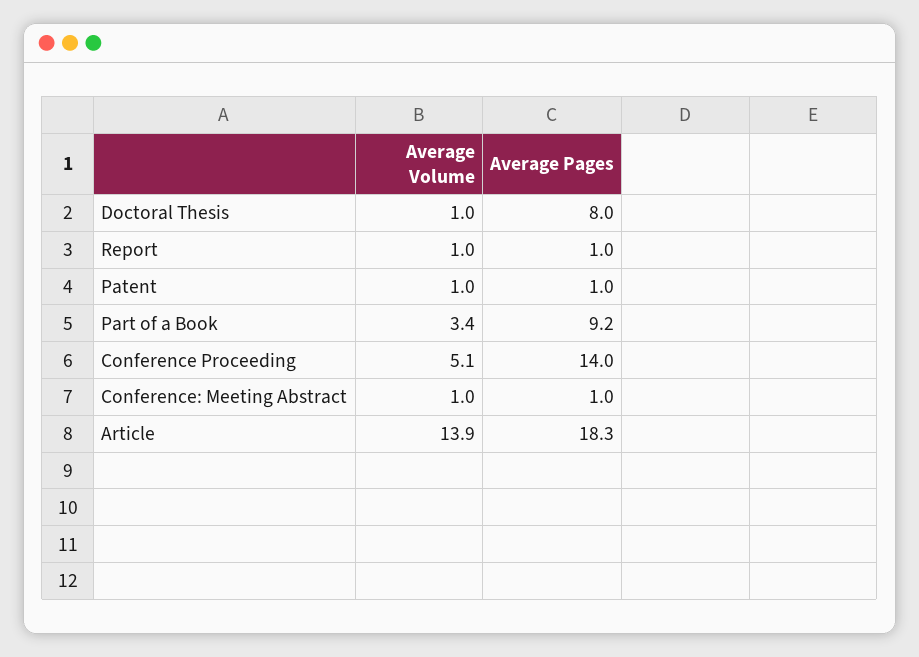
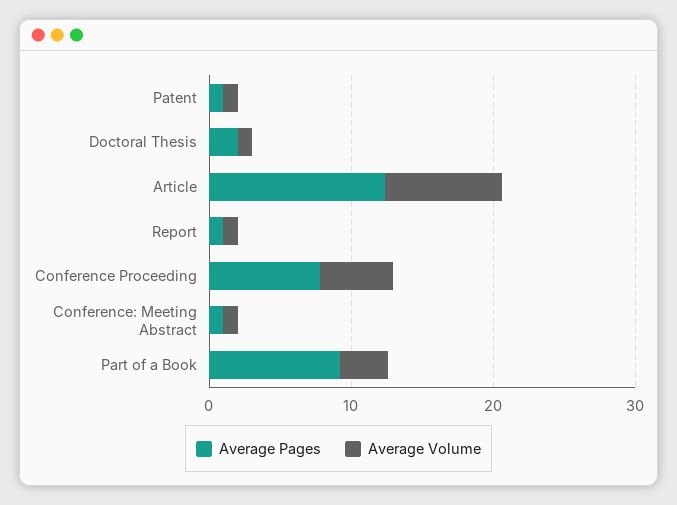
  {
    "Average Volume": {
      "Doctoral Thesis": 1,
      "Report": 1,
      "Patent": 1,
      "Part of a Book": 3.4,
      "Conference Proceeding": 5.1,
      "Conference: Meeting Abstract": 1,
-     "Article": 13.9
+     "Article": 8
    },
    "Average Pages": {
-     "Doctoral Thesis": 8,
+     "Doctoral Thesis": 2,
      "Report": 1,
      "Patent": 1,
      "Part of a Book": 9.2,
-     "Conference Proceeding": 14,
+     "Conference Proceeding": 8,
      "Conference: Meeting Abstract": 1,
-     "Article": 18.3
+     "Article": 12
    }
  }

